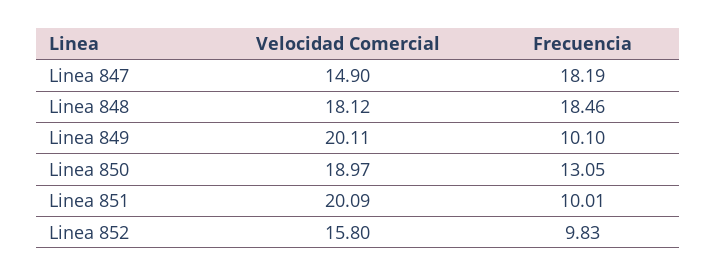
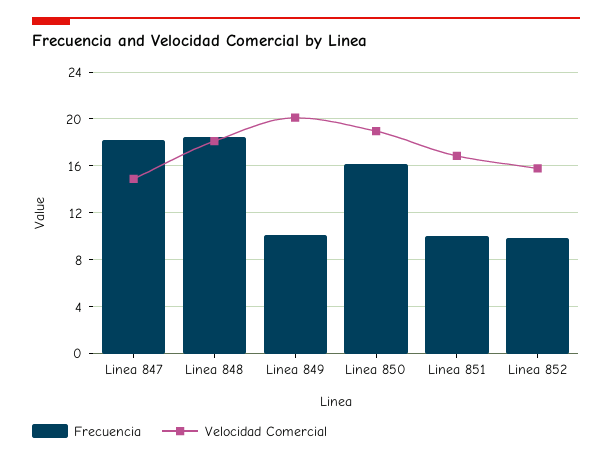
  {
    "Velocidad Comercial": {
      "Linea 847": 14.9,
      "Linea 848": 18.12,
      "Linea 849": 20.11,
      "Linea 850": 18.97,
-     "Linea 851": 20.09,
+     "Linea 851": 17,
      "Linea 852": 15.8
    },
    "Frecuencia": {
      "Linea 847": 18.19,
      "Linea 848": 18.46,
      "Linea 849": 10.1,
-     "Linea 850": 13.05,
+     "Linea 850": 16,
      "Linea 851": 10.01,
      "Linea 852": 9.83
    }
  }

